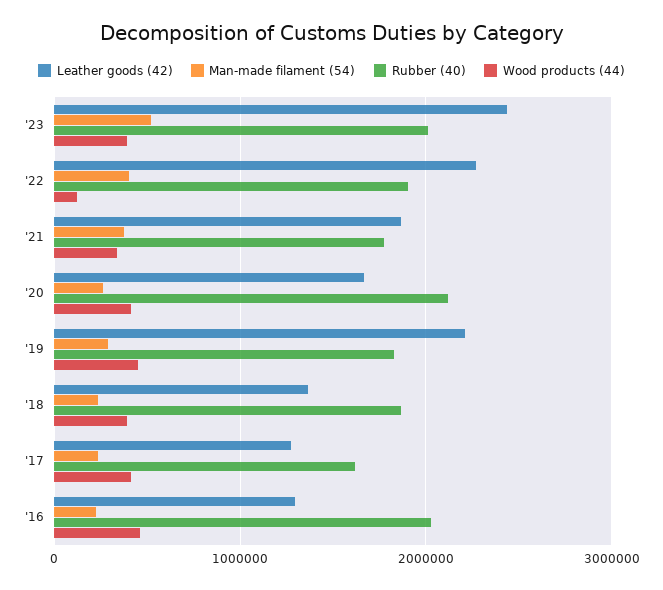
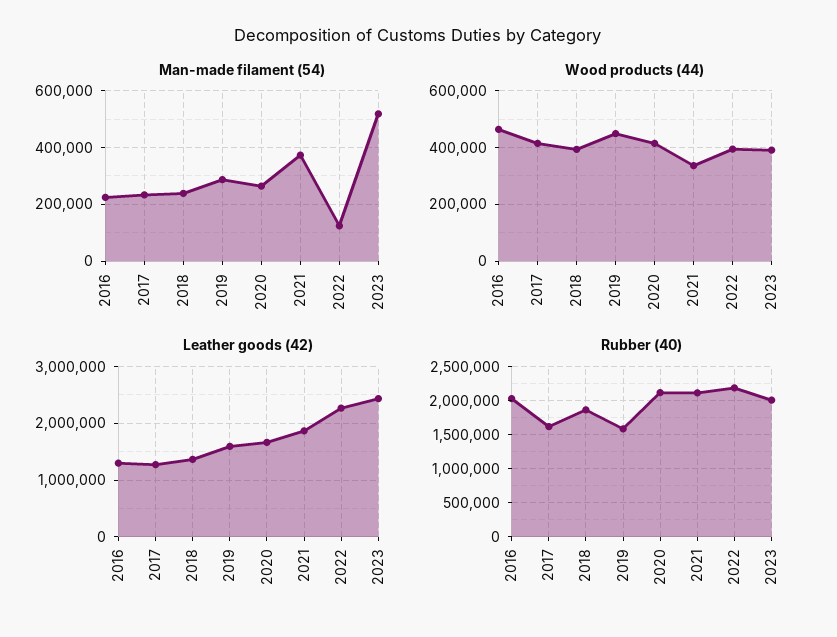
  {
    "Leather goods (42)": {
      "'23": 2400000,
      "'22": 2300000,
      "'21": 1900000,
      "'20": 1700000,
-     "'19": 2200000,
+     "'19": 1600000,
      "'18": 1400000,
      "'17": 1300000,
      "'16": 1300000
    },
    "Man-made filament (54)": {
      "'23": 525000,
-     "'22": 400000,
+     "'22": 125000,
      "'21": 375000,
      "'20": 275000,
      "'19": 275000,
      "'18": 250000,
      "'17": 225000,
      "'16": 225000
    },
    "Rubber (40)": {
      "'23": 2000000,
-     "'22": 1900000,
+     "'22": 2200000,
-     "'21": 1800000,
+     "'21": 2100000,
      "'20": 2100000,
-     "'19": 1800000,
+     "'19": 1600000,
      "'18": 1900000,
      "'17": 1600000,
      "'16": 2000000
    },
    "Wood products (44)": {
      "'23": 400000,
-     "'22": 100000,
+     "'22": 400000,
      "'21": 325000,
      "'20": 425000,
      "'19": 450000,
      "'18": 400000,
      "'17": 425000,
      "'16": 475000
    }
  }

